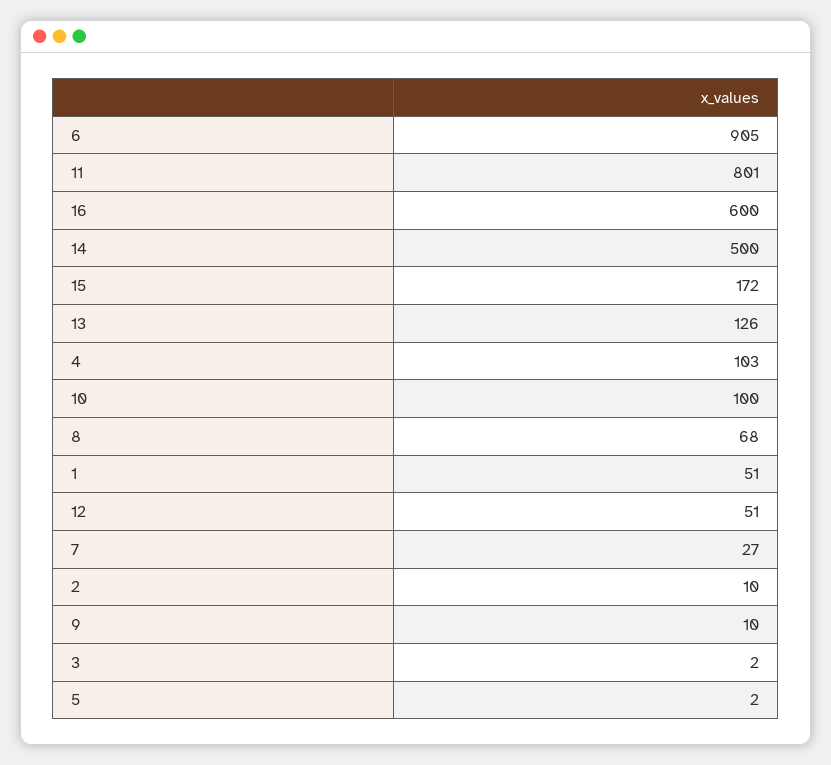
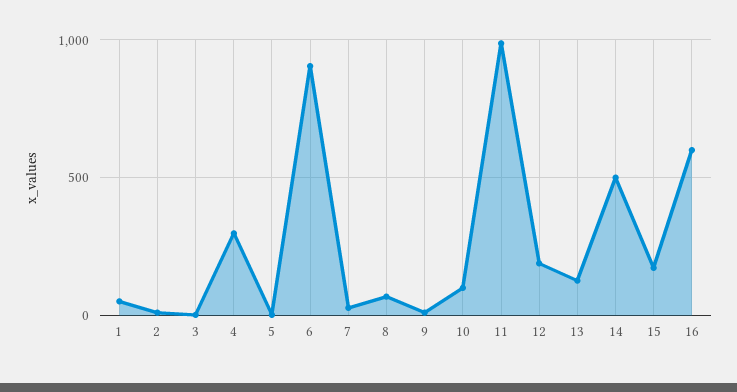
  {
    "6": 905,
-   "11": 801,
+   "11": 1000,
    "16": 600,
    "14": 500,
    "15": 172,
    "13": 126,
-   "4": 103,
+   "4": 300,
    "10": 100,
    "8": 68,
    "1": 51,
-   "12": 51,
+   "12": 200,
    "7": 27,
    "2": 10,
    "9": 10,
    "3": 2,
    "5": 2
  }

